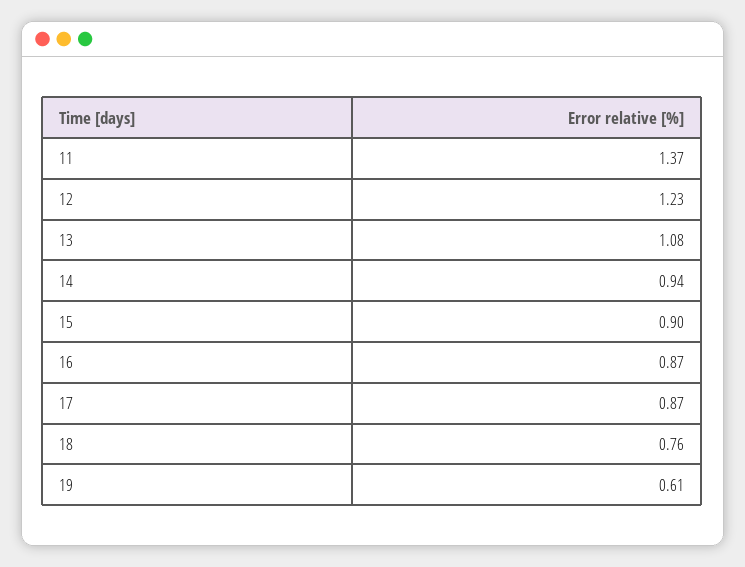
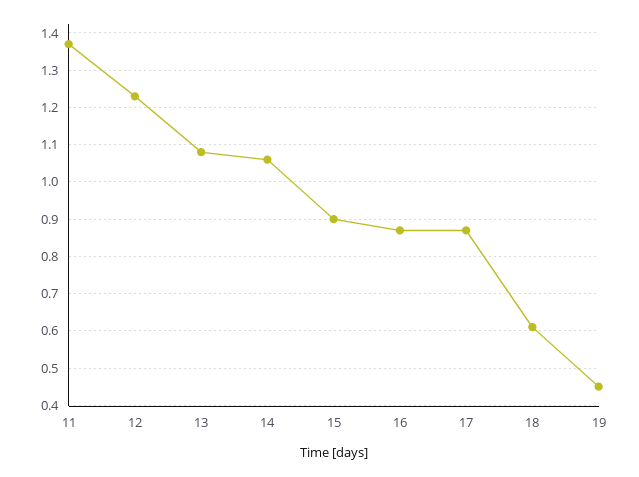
  {
    "11": 1.37,
    "12": 1.23,
    "13": 1.08,
-   "14": 0.94,
+   "14": 1.05,
    "15": 0.9,
    "16": 0.87,
    "17": 0.87,
-   "18": 0.76,
+   "18": 0.6,
-   "19": 0.61
+   "19": 0.45
  }

